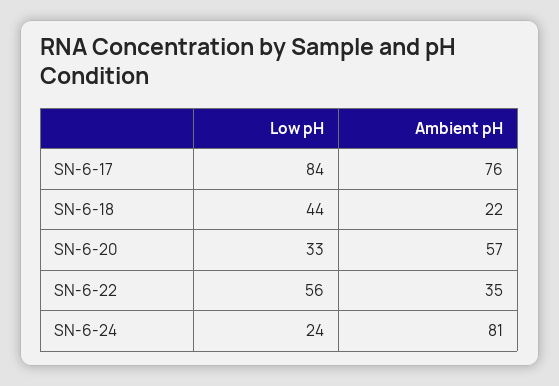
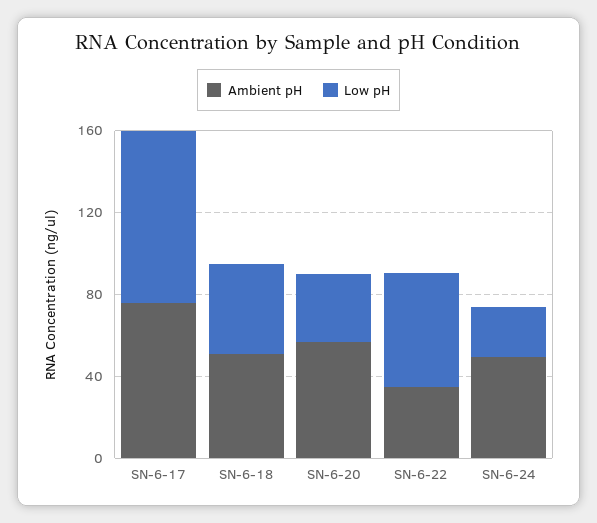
  {
    "Low pH": {
      "SN-6-17": 84,
      "SN-6-18": 44,
      "SN-6-20": 33,
      "SN-6-22": 56,
      "SN-6-24": 24
    },
    "Ambient pH": {
      "SN-6-17": 76,
-     "SN-6-18": 22,
+     "SN-6-18": 50,
      "SN-6-20": 57,
      "SN-6-22": 35,
-     "SN-6-24": 81
+     "SN-6-24": 50
    }
  }

